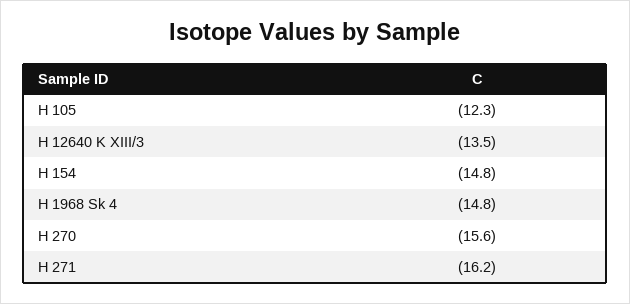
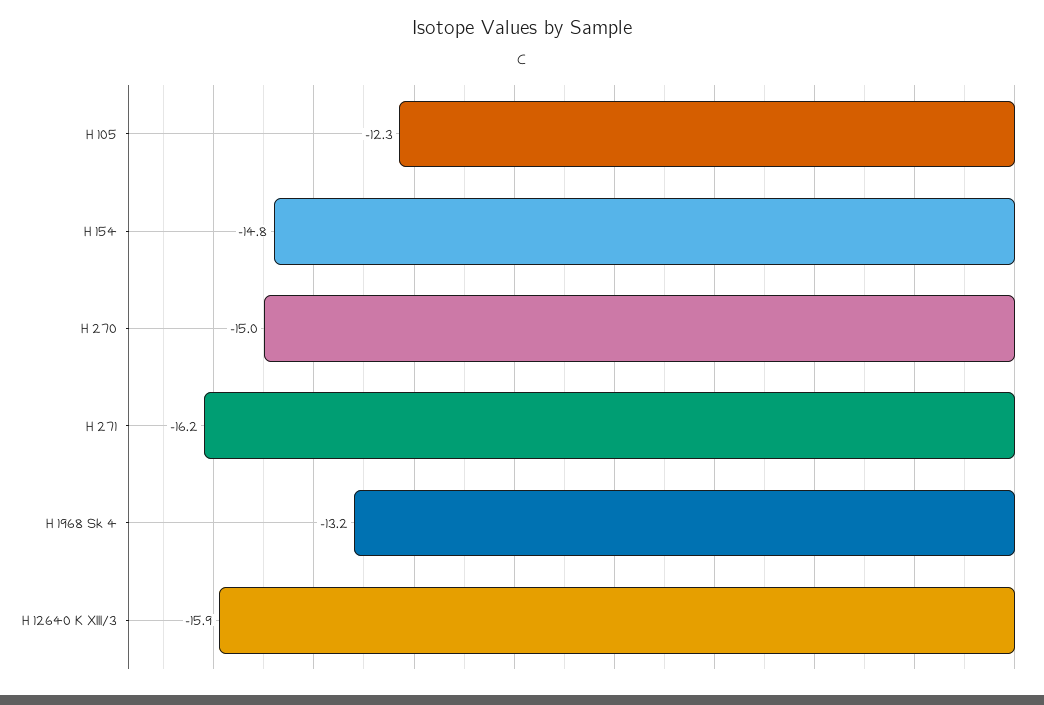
  {
    "H 105": -12.3,
-   "H 12640 K XIII/3": -13.5,
+   "H 12640 K XIII/3": -15.9,
    "H 154": -14.8,
-   "H 1968 Sk 4": -14.8,
+   "H 1968 Sk 4": -13.2,
-   "H 270": -15.6,
+   "H 270": -15,
    "H 271": -16.2
  }

